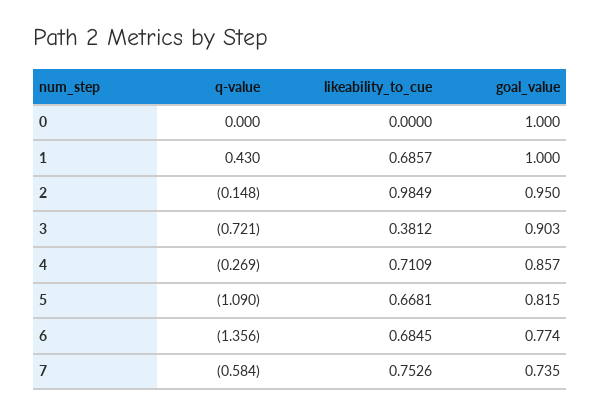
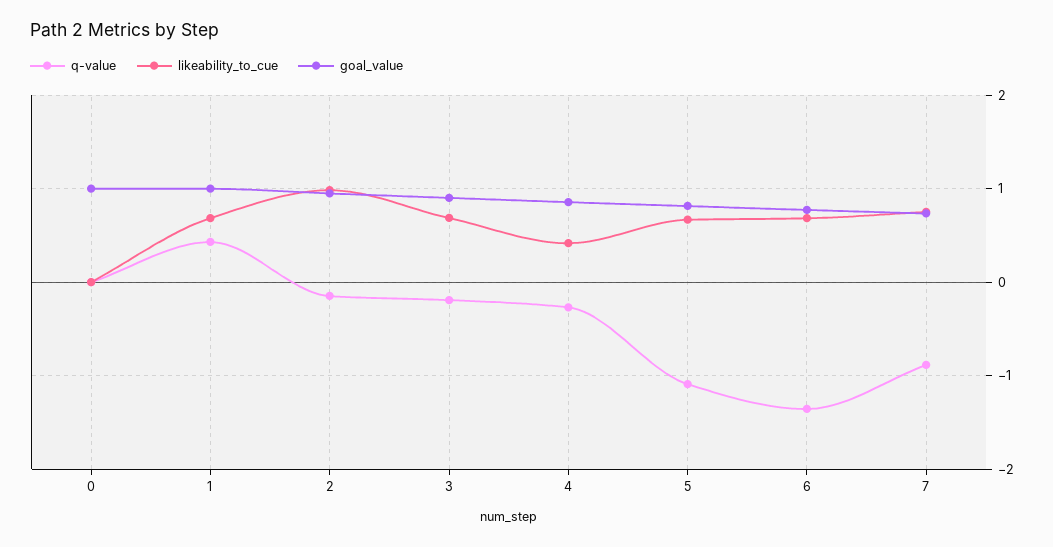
  {
    "q-value": {
      "0": 0,
      "1": 0.43,
      "2": -0.148,
-     "3": -0.721,
+     "3": -0.2,
      "4": -0.269,
      "5": -1.09,
      "6": -1.356,
-     "7": -0.584
+     "7": -0.9
    },
    "likeability_to_cue": {
      "0": 0,
      "1": 0.6857,
      "2": 0.9849,
-     "3": 0.3812,
+     "3": 0.7,
-     "4": 0.7109,
+     "4": 0.4,
      "5": 0.6681,
      "6": 0.6845,
      "7": 0.7526
    },
    "goal_value": {
      "0": 1,
      "1": 1,
      "2": 0.95,
      "3": 0.903,
      "4": 0.857,
      "5": 0.815,
      "6": 0.774,
      "7": 0.735
    }
  }

